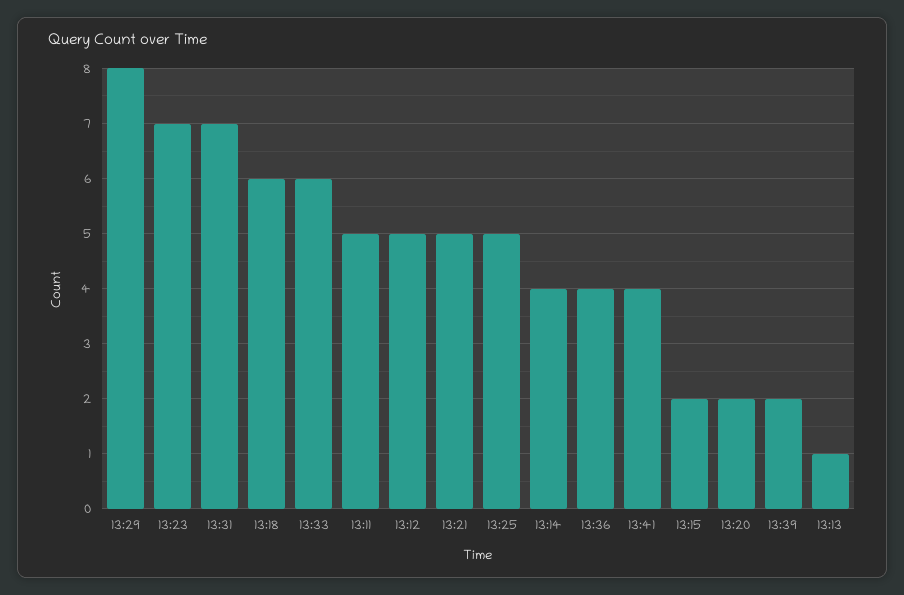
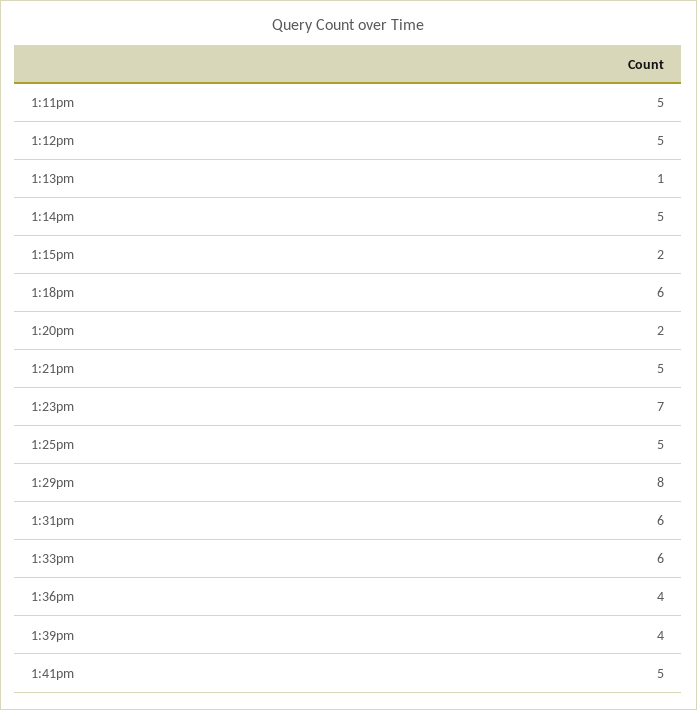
  {
    "13:29": 8,
    "13:23": 7,
-   "13:31": 7,
+   "13:31": 6,
    "13:18": 6,
    "13:33": 6,
    "13:11": 5,
    "13:12": 5,
    "13:21": 5,
    "13:25": 5,
-   "13:14": 4,
+   "13:14": 5,
    "13:36": 4,
-   "13:41": 4,
+   "13:41": 5,
    "13:15": 2,
    "13:20": 2,
-   "13:39": 2,
+   "13:39": 4,
    "13:13": 1
  }

